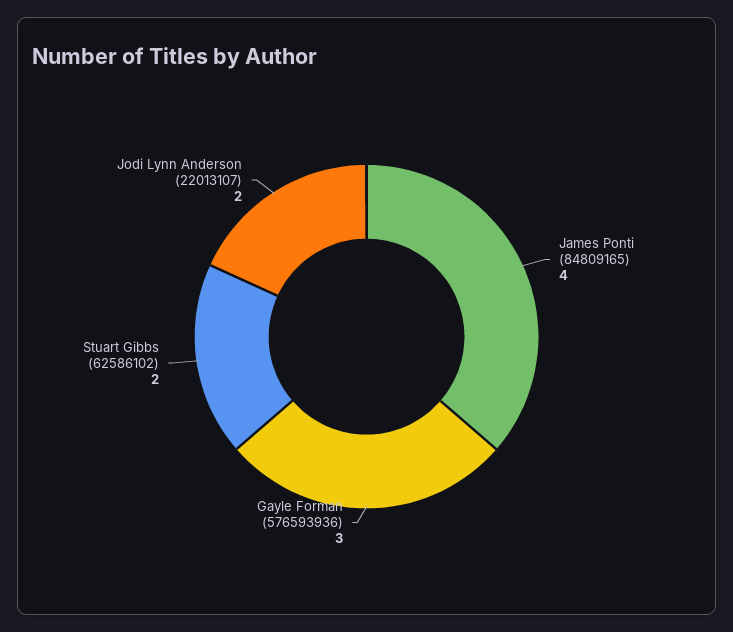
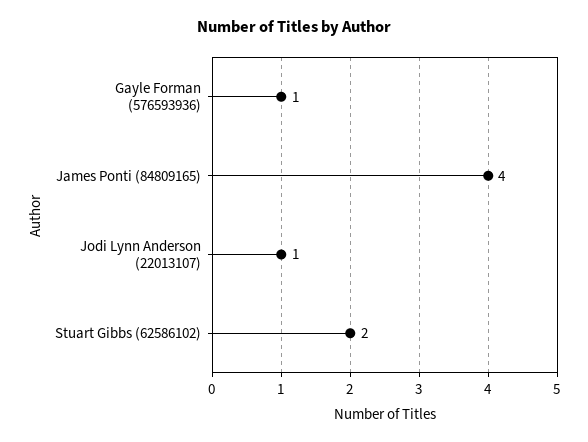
  {
    "James Ponti (84809165)": 4,
-   "Gayle Forman (576593936)": 3,
+   "Gayle Forman (576593936)": 1,
    "Stuart Gibbs (62586102)": 2,
-   "Jodi Lynn Anderson (22013107)": 2
+   "Jodi Lynn Anderson (22013107)": 1
  }

